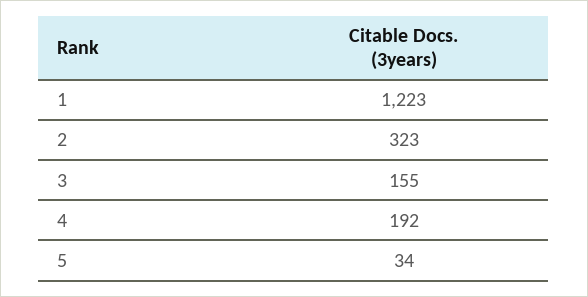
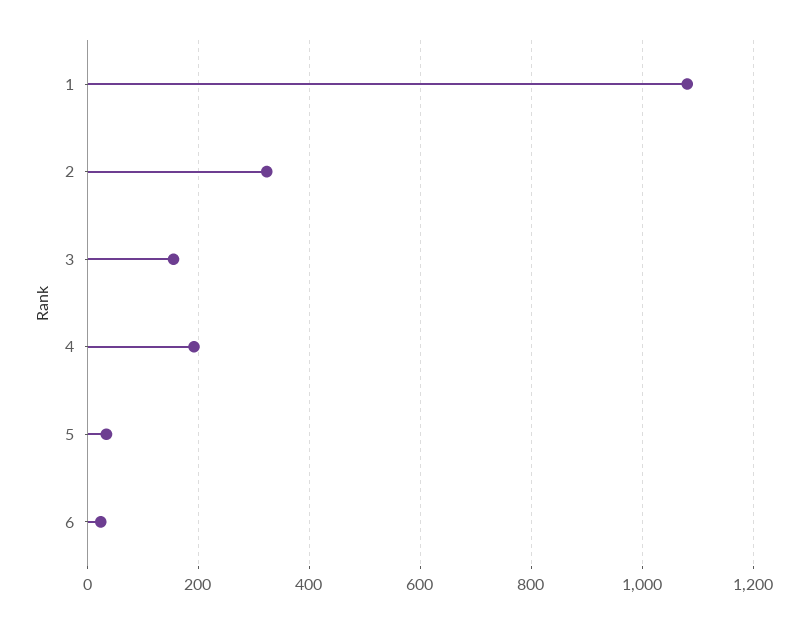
  {
-   "1": 1223,
+   "1": 1080,
    "2": 323,
    "3": 155,
    "4": 192,
-   "5": 34
+   "5": 34,
+   "6": 20
  }

